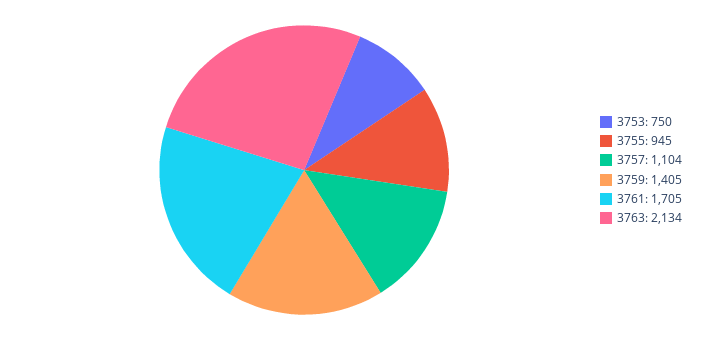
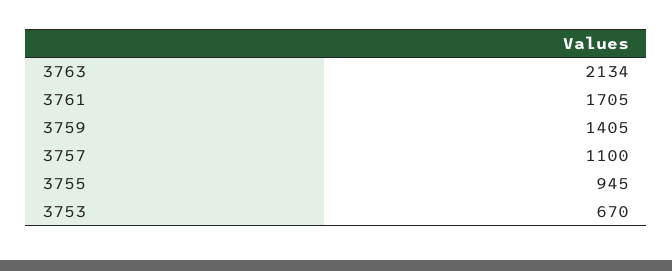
  {
-   "3753": 750,
+   "3753": 670,
    "3755": 945,
-   "3757": 1104,
+   "3757": 1100,
    "3759": 1405,
    "3761": 1705,
    "3763": 2134
  }

